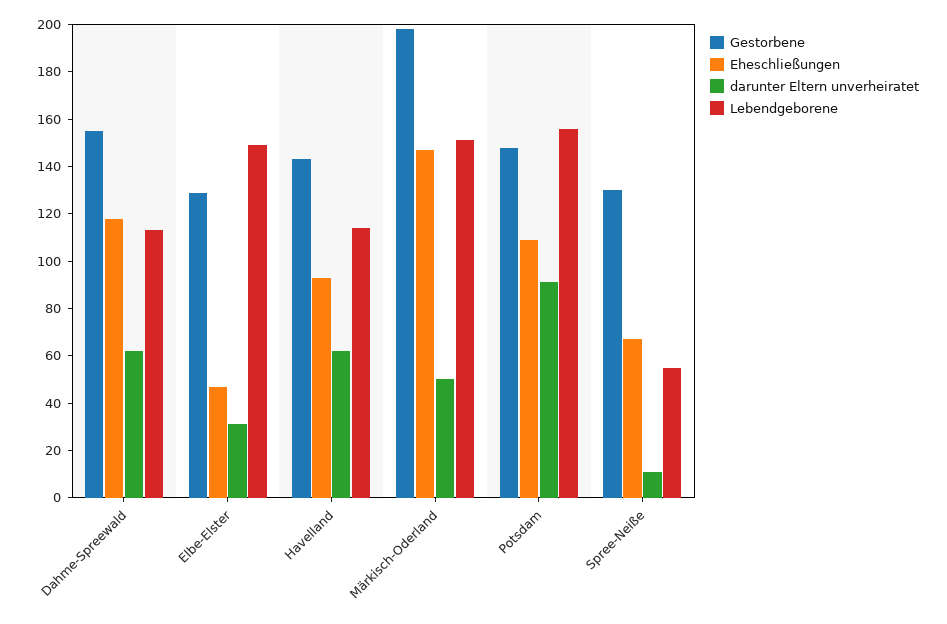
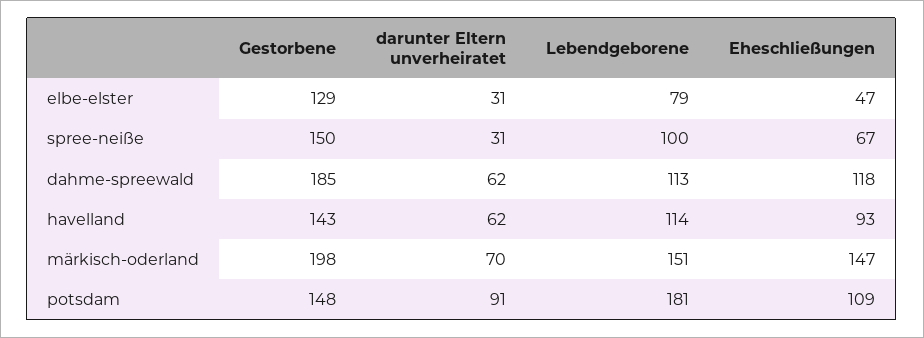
  {
    "Gestorbene": {
-     "Dahme-Spreewald": 155,
+     "Dahme-Spreewald": 185,
      "Elbe-Elster": 129,
      "Havelland": 143,
      "Märkisch-Oderland": 198,
      "Potsdam": 148,
-     "Spree-Neiße": 130
+     "Spree-Neiße": 150
    },
    "Eheschließungen": {
      "Dahme-Spreewald": 118,
      "Elbe-Elster": 47,
      "Havelland": 93,
      "Märkisch-Oderland": 147,
      "Potsdam": 109,
      "Spree-Neiße": 67
    },
    "darunter Eltern unverheiratet": {
      "Dahme-Spreewald": 62,
      "Elbe-Elster": 31,
      "Havelland": 62,
-     "Märkisch-Oderland": 50,
+     "Märkisch-Oderland": 70,
      "Potsdam": 91,
-     "Spree-Neiße": 10
+     "Spree-Neiße": 31
    },
    "Lebendgeborene": {
      "Dahme-Spreewald": 113,
-     "Elbe-Elster": 150,
+     "Elbe-Elster": 79,
      "Havelland": 114,
      "Märkisch-Oderland": 151,
-     "Potsdam": 155,
+     "Potsdam": 181,
-     "Spree-Neiße": 55
+     "Spree-Neiße": 100
    }
  }

